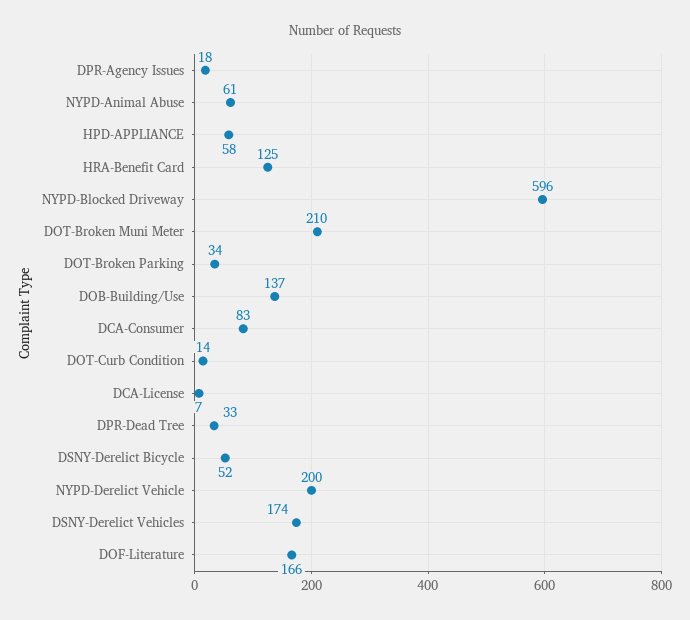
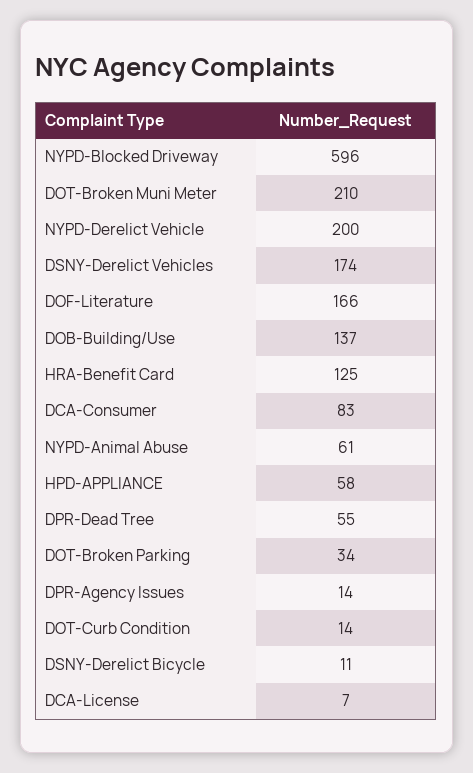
  {
-   "DPR-Agency Issues": 18,
+   "DPR-Agency Issues": 14,
    "NYPD-Animal Abuse": 61,
    "HPD-APPLIANCE": 58,
    "HRA-Benefit Card": 125,
    "NYPD-Blocked Driveway": 596,
    "DOT-Broken Muni Meter": 210,
    "DOT-Broken Parking": 34,
    "DOB-Building/Use": 137,
    "DCA-Consumer": 83,
    "DOT-Curb Condition": 14,
    "DCA-License": 7,
-   "DPR-Dead Tree": 33,
+   "DPR-Dead Tree": 55,
-   "DSNY-Derelict Bicycle": 52,
+   "DSNY-Derelict Bicycle": 11,
    "NYPD-Derelict Vehicle": 200,
    "DSNY-Derelict Vehicles": 174,
    "DOF-Literature": 166
  }

